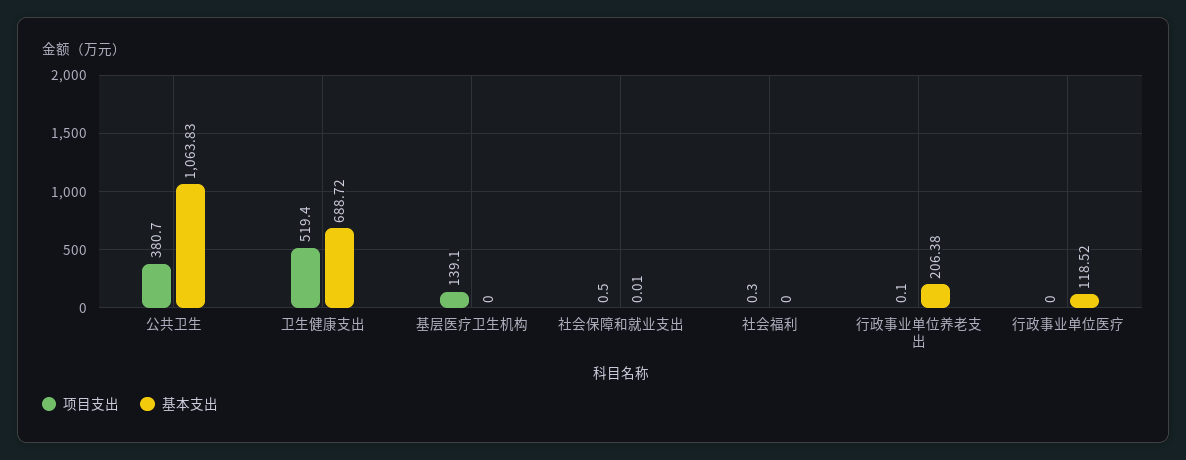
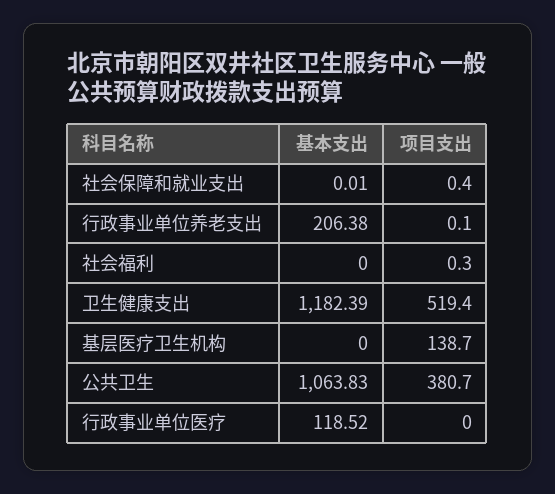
  {
    "项目支出": {
      "公共卫生": 380.7,
      "卫生健康支出": 519.4,
-     "基层医疗卫生机构": 139.1,
+     "基层医疗卫生机构": 138.7,
-     "社会保障和就业支出": 0.5,
+     "社会保障和就业支出": 0.4,
      "社会福利": 0.3,
      "行政事业单位养老支出": 0.1,
      "行政事业单位医疗": 0
    },
    "基本支出": {
      "公共卫生": 1063.83,
-     "卫生健康支出": 688.72,
+     "卫生健康支出": 1182.39,
      "基层医疗卫生机构": 0,
      "社会保障和就业支出": 0.01,
      "社会福利": 0,
      "行政事业单位养老支出": 206.38,
      "行政事业单位医疗": 118.52
    }
  }

